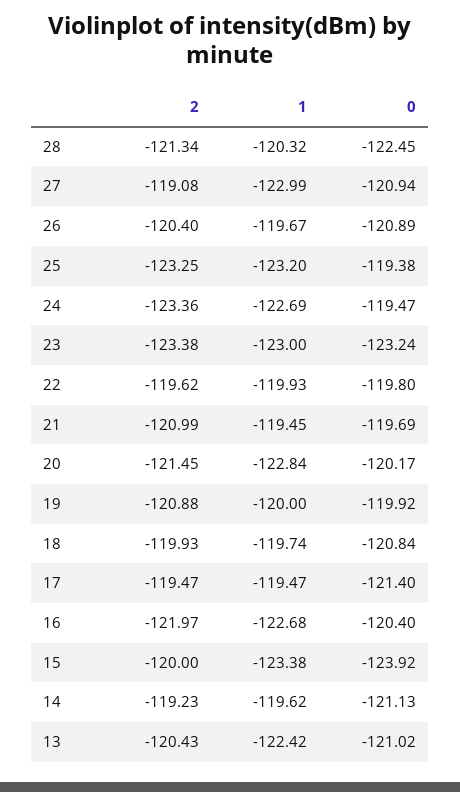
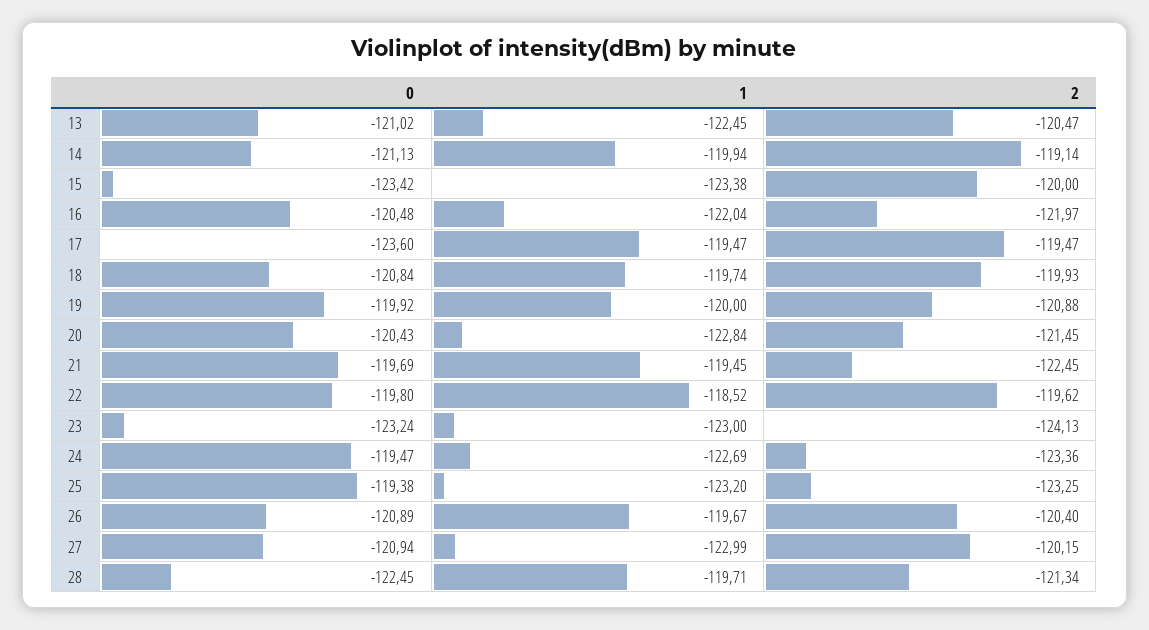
  {
    "2": {
      "28": -121.34,
-     "27": -119.08,
+     "27": -120.15,
      "26": -120.4,
      "25": -123.25,
      "24": -123.36,
-     "23": -123.38,
+     "23": -124.13,
      "22": -119.62,
-     "21": -120.99,
+     "21": -122.45,
      "20": -121.45,
      "19": -120.88,
      "18": -119.93,
      "17": -119.47,
      "16": -121.97,
      "15": -120,
-     "14": -119.23,
+     "14": -119.14,
-     "13": -120.43
+     "13": -120.47
    },
    "1": {
-     "28": -120.32,
+     "28": -119.71,
      "27": -122.99,
      "26": -119.67,
      "25": -123.2,
      "24": -122.69,
      "23": -123,
-     "22": -119.93,
+     "22": -118.52,
      "21": -119.45,
      "20": -122.84,
      "19": -120,
      "18": -119.74,
      "17": -119.47,
-     "16": -122.68,
+     "16": -122.04,
      "15": -123.38,
-     "14": -119.62,
+     "14": -119.94,
-     "13": -122.42
+     "13": -122.45
    },
    "0": {
      "28": -122.45,
      "27": -120.94,
      "26": -120.89,
      "25": -119.38,
      "24": -119.47,
      "23": -123.24,
      "22": -119.8,
      "21": -119.69,
-     "20": -120.17,
+     "20": -120.43,
      "19": -119.92,
      "18": -120.84,
-     "17": -121.4,
+     "17": -123.6,
-     "16": -120.4,
+     "16": -120.48,
-     "15": -123.92,
+     "15": -123.42,
      "14": -121.13,
      "13": -121.02
    }
  }

